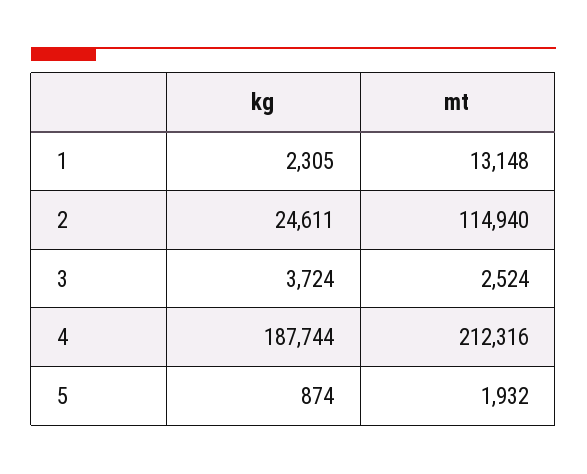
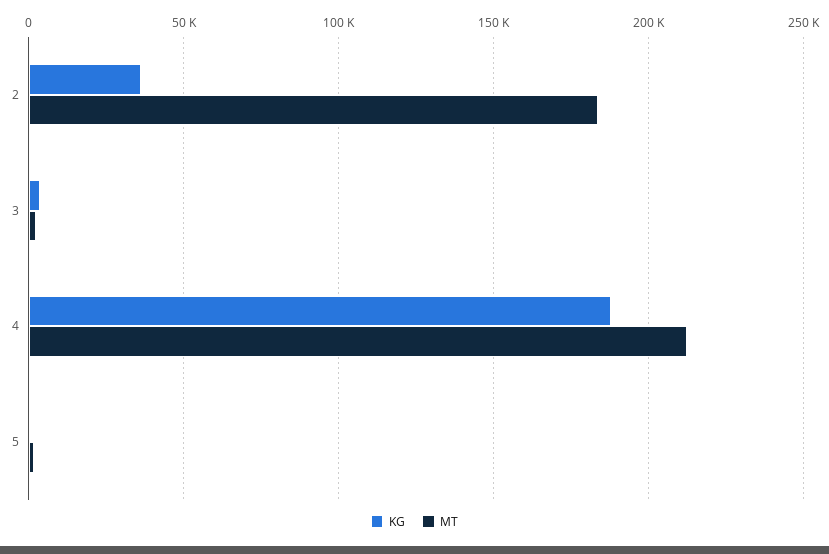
  {
    "kg": {
-     "1": 2305,
-     "2": 24611,
+     "2": 35000,
      "3": 3724,
      "4": 187744,
      "5": 874
    },
    "mt": {
-     "1": 13148,
-     "2": 114940,
+     "2": 185000,
      "3": 2524,
      "4": 212316,
      "5": 1932
    }
  }

